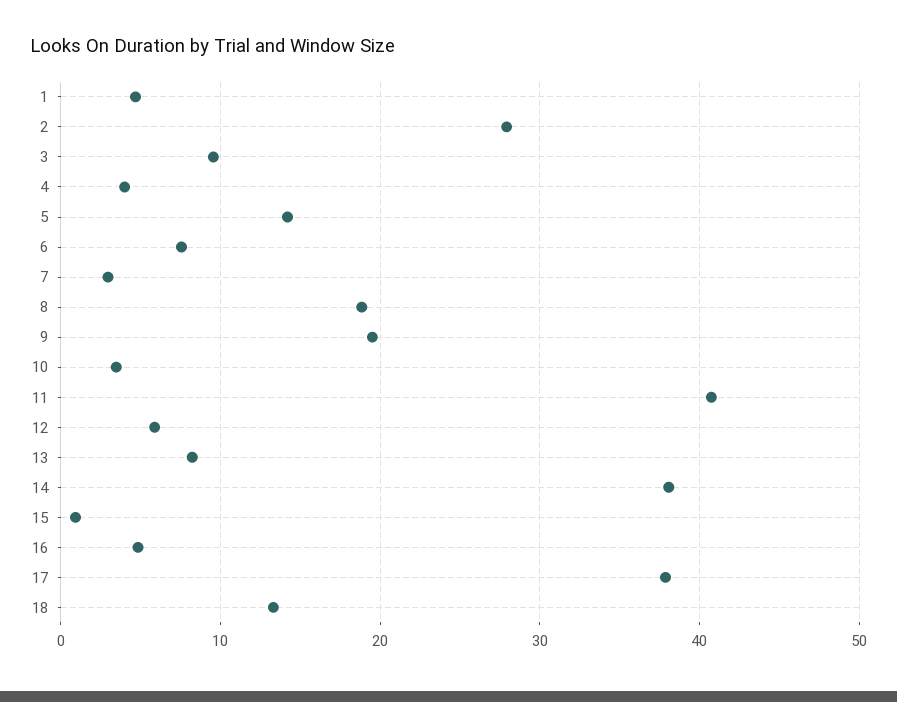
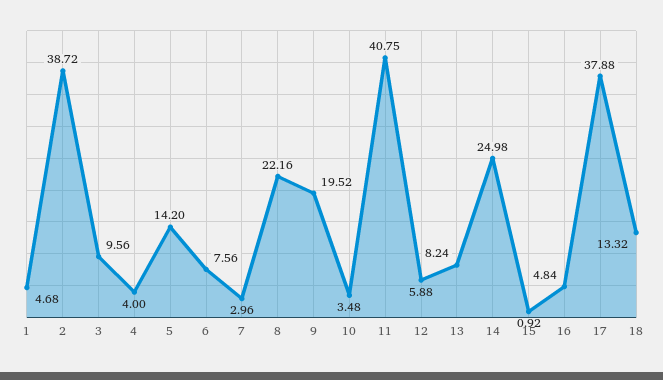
  {
    "1": 4.68,
-   "2": 28,
+   "2": 38.72,
    "3": 9.56,
    "4": 4,
    "5": 14.2,
    "6": 7.56,
    "7": 2.96,
-   "8": 19,
+   "8": 22.16,
    "9": 19.52,
    "10": 3.48,
    "11": 40.75,
    "12": 5.88,
    "13": 8.24,
-   "14": 38,
+   "14": 24.98,
    "15": 0.92,
    "16": 4.84,
    "17": 37.88,
    "18": 13.32
  }

